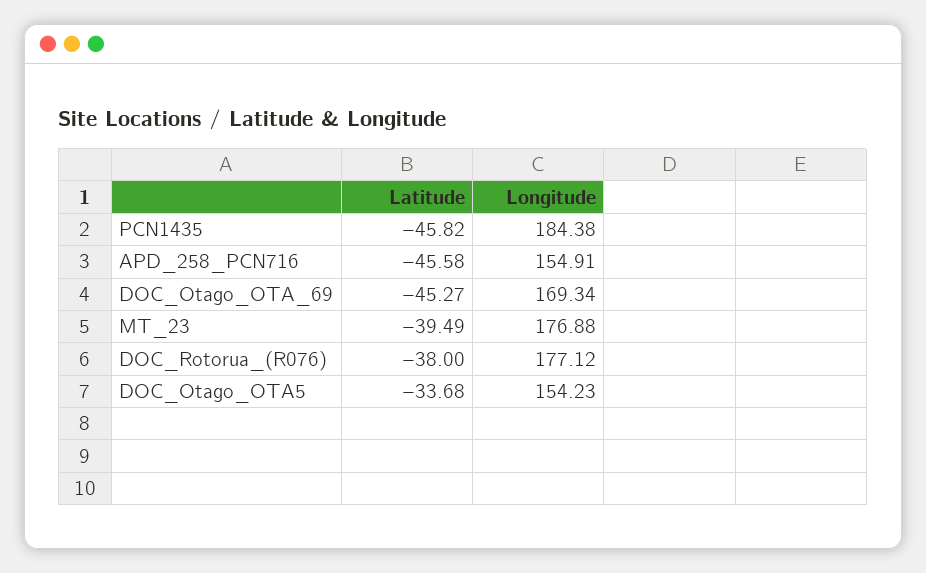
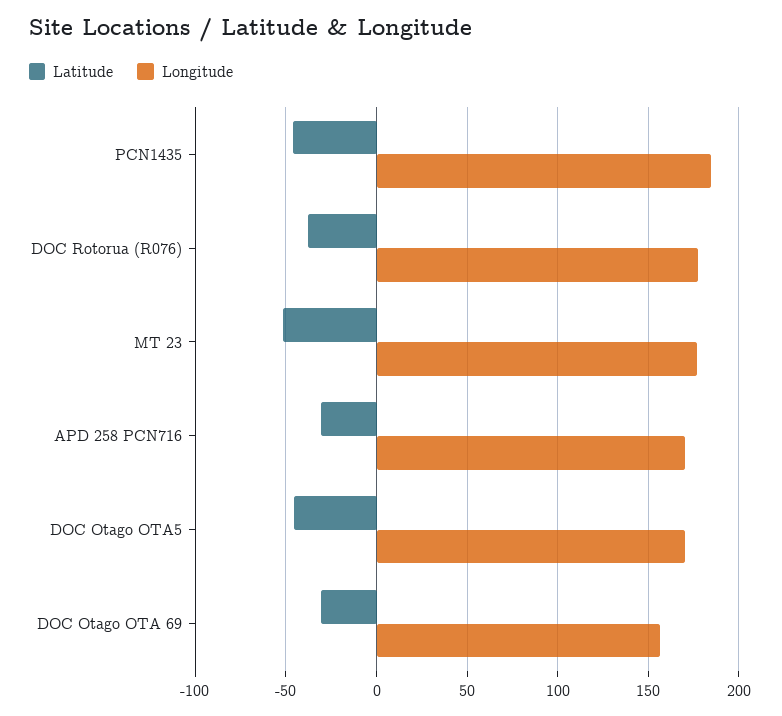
  {
    "Latitude": {
      "PCN1435": -45.82,
-     "APD_258_PCN716": -45.58,
+     "APD_258_PCN716": -30,
-     "DOC_Otago_OTA_69": -45.27,
+     "DOC_Otago_OTA_69": -30,
-     "MT_23": -39.49,
+     "MT_23": -50,
      "DOC_Rotorua_(R076)": -38,
-     "DOC_Otago_OTA5": -33.68
+     "DOC_Otago_OTA5": -45
    },
    "Longitude": {
      "PCN1435": 184.38,
-     "APD_258_PCN716": 154.91,
+     "APD_258_PCN716": 170,
-     "DOC_Otago_OTA_69": 169.34,
+     "DOC_Otago_OTA_69": 155,
      "MT_23": 176.88,
      "DOC_Rotorua_(R076)": 177.12,
-     "DOC_Otago_OTA5": 154.23
+     "DOC_Otago_OTA5": 170
    }
  }

